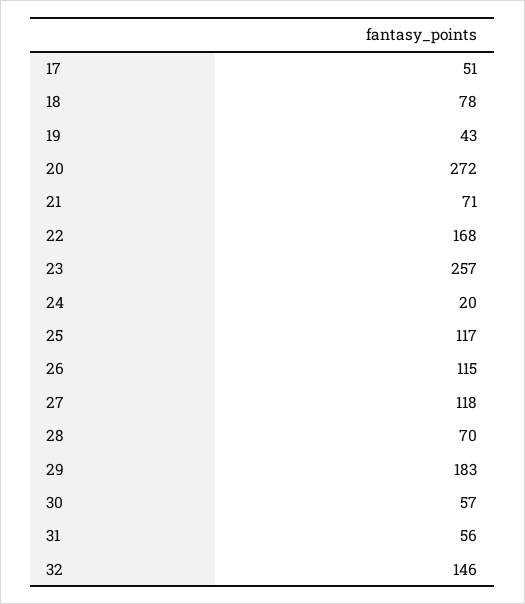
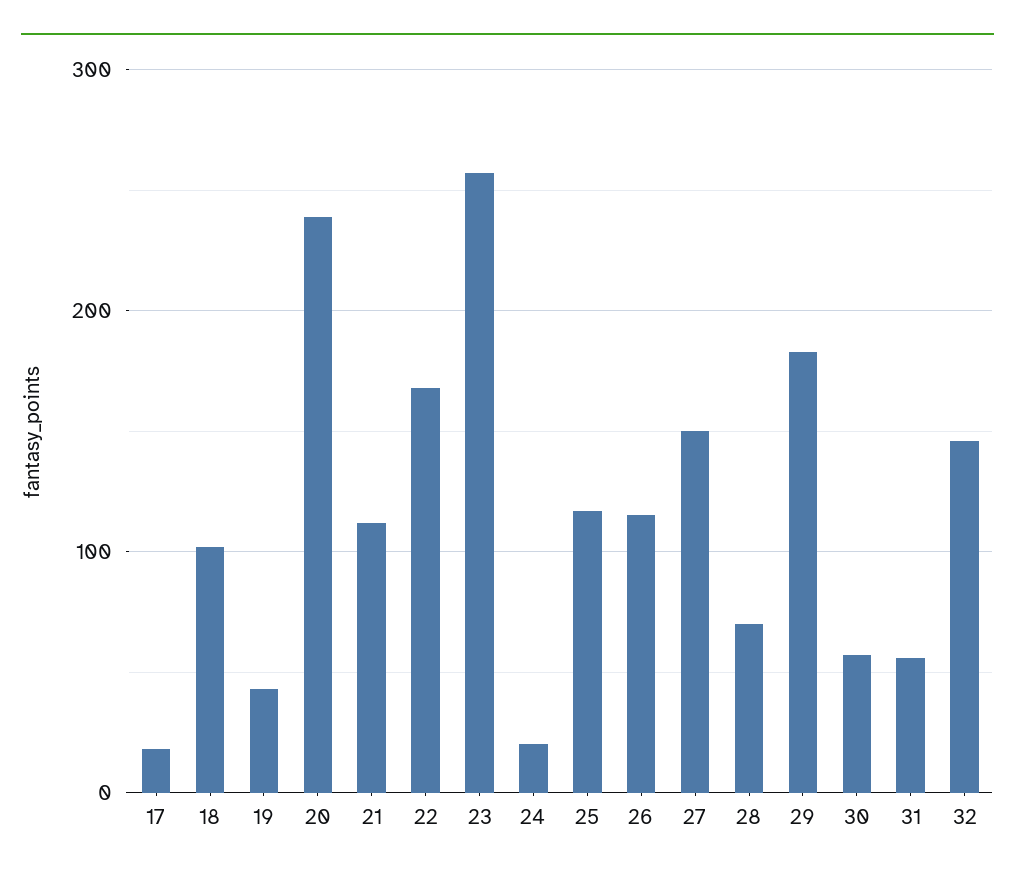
  {
-   "17": 51,
+   "17": 20,
-   "18": 78,
+   "18": 100,
    "19": 43,
-   "20": 272,
+   "20": 240,
-   "21": 71,
+   "21": 110,
    "22": 168,
    "23": 257,
    "24": 20,
    "25": 117,
    "26": 115,
-   "27": 118,
+   "27": 150,
    "28": 70,
    "29": 183,
    "30": 57,
    "31": 56,
    "32": 146
  }

